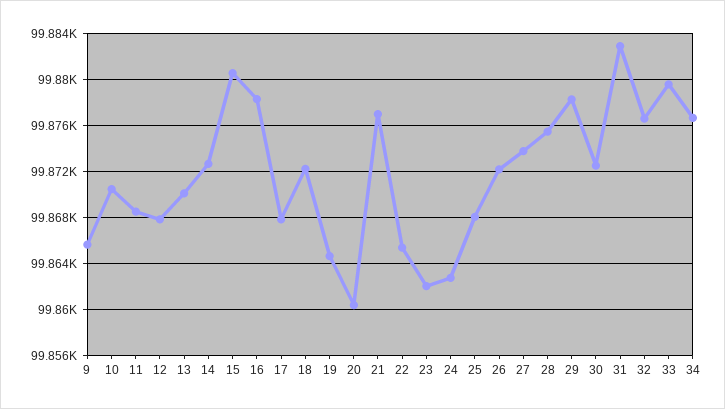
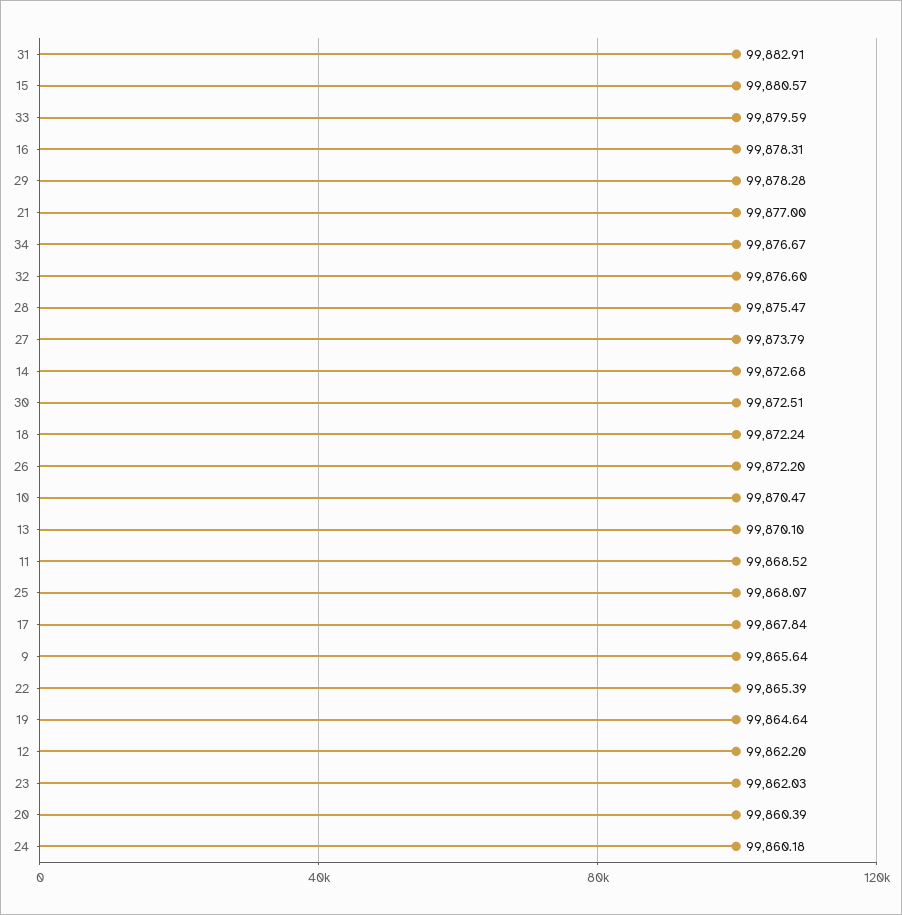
  {
    "9": 99865.64,
    "10": 99870.47,
    "11": 99868.52,
-   "12": 99868,
+   "12": 99862.2,
    "13": 99870.1,
    "14": 99872.68,
    "15": 99880.57,
    "16": 99878.31,
    "17": 99867.84,
    "18": 99872.24,
    "19": 99864.64,
    "20": 99860.39,
    "21": 99877,
    "22": 99865.39,
    "23": 99862.03,
-   "24": 99863,
+   "24": 99860.18,
    "25": 99868.07,
    "26": 99872.2,
    "27": 99873.79,
    "28": 99875.47,
    "29": 99878.28,
    "30": 99872.51,
    "31": 99882.91,
    "32": 99876.6,
    "33": 99879.59,
    "34": 99876.67
  }

